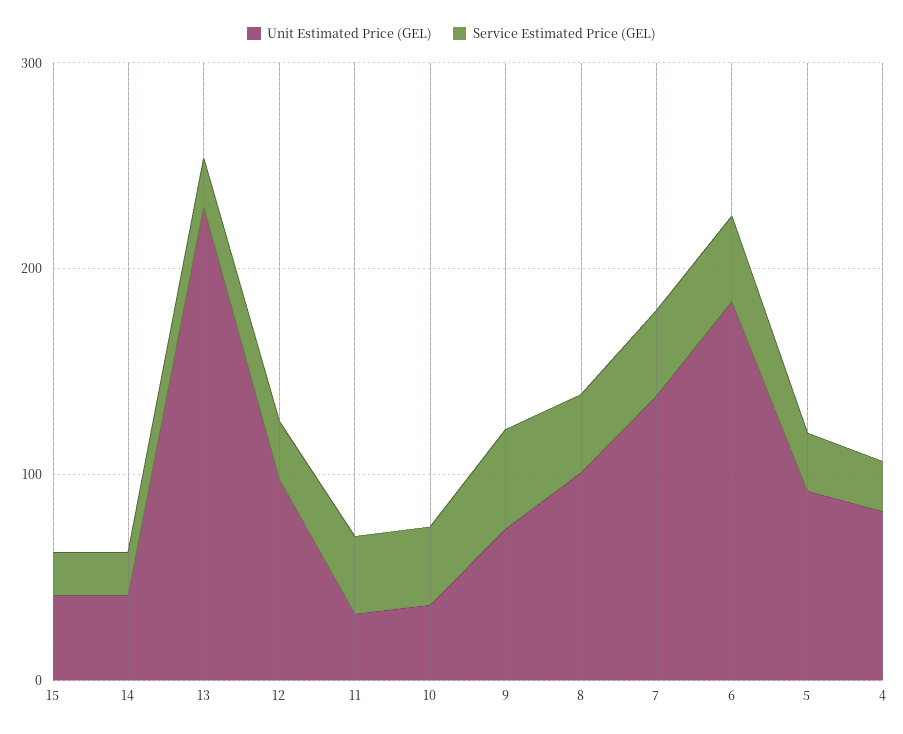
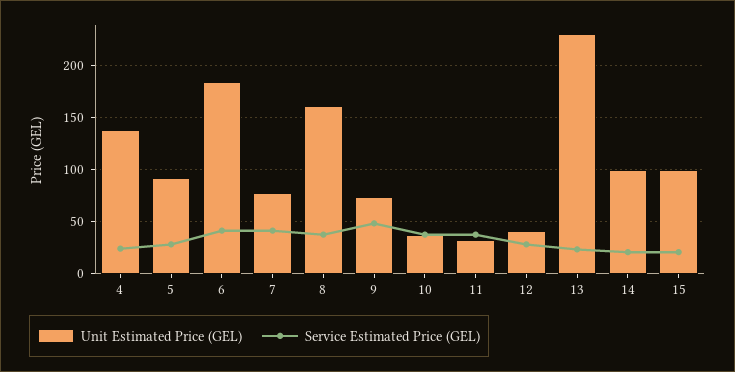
  {
    "Unit Estimated Price (GEL)": {
-     "15": 40,
+     "15": 100,
-     "14": 40,
+     "14": 100,
      "13": 230,
-     "12": 100,
+     "12": 40,
      "11": 30,
      "10": 40,
      "9": 70,
-     "8": 100,
+     "8": 160,
-     "7": 140,
+     "7": 80,
      "6": 180,
      "5": 90,
-     "4": 80
+     "4": 140
    },
    "Service Estimated Price (GEL)": {
      "15": 20,
      "14": 20,
      "13": 20,
      "12": 30,
      "11": 40,
      "10": 40,
      "9": 50,
      "8": 40,
      "7": 40,
      "6": 40,
      "5": 30,
      "4": 20
    }
  }

